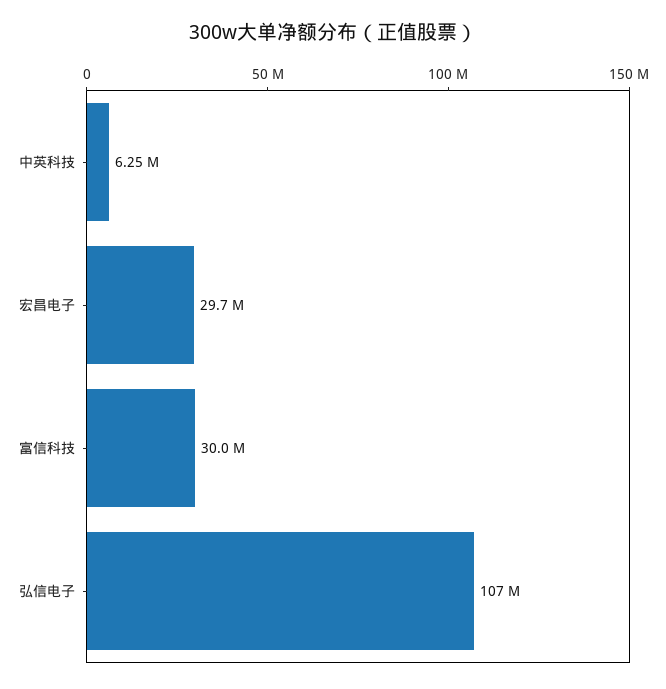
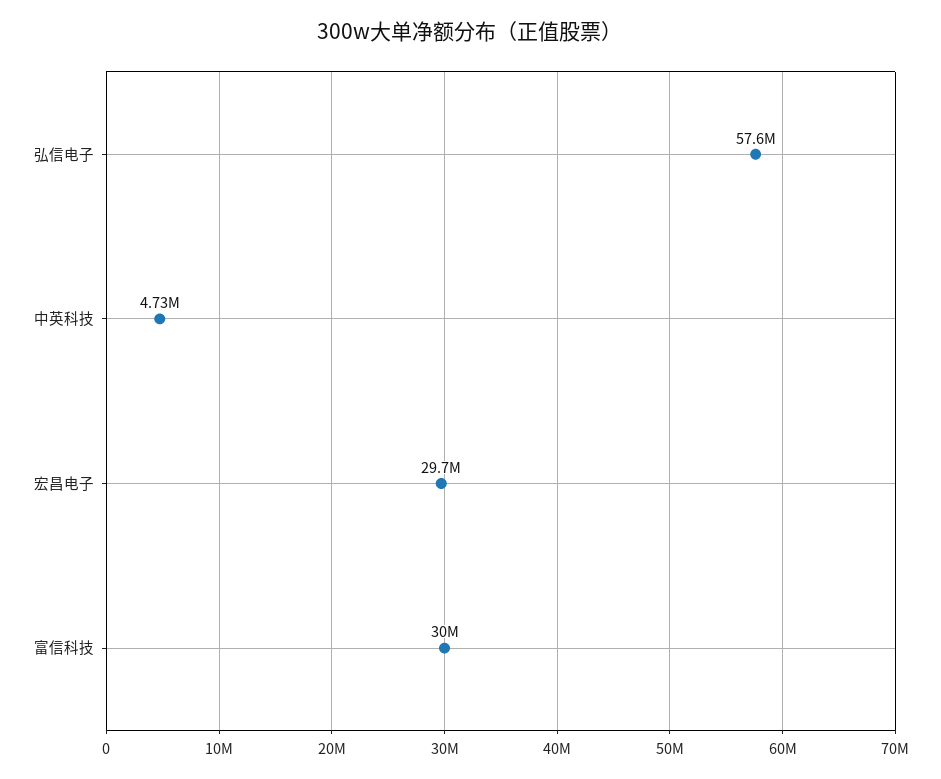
  {
-   "中英科技": 6250000,
+   "中英科技": 4730000,
    "宏昌电子": 29700000,
    "富信科技": 30000000,
-   "弘信电子": 107000000
+   "弘信电子": 57600000
  }

